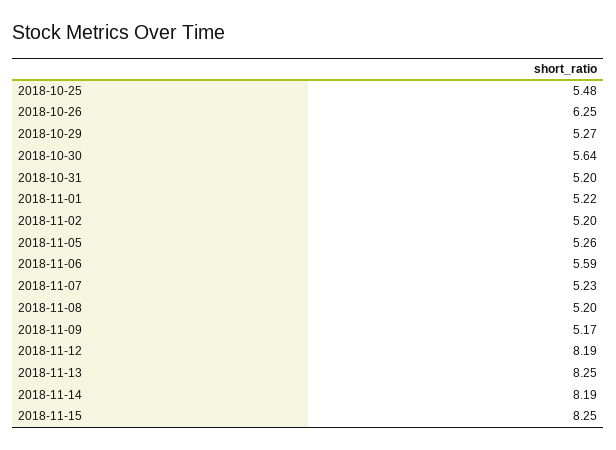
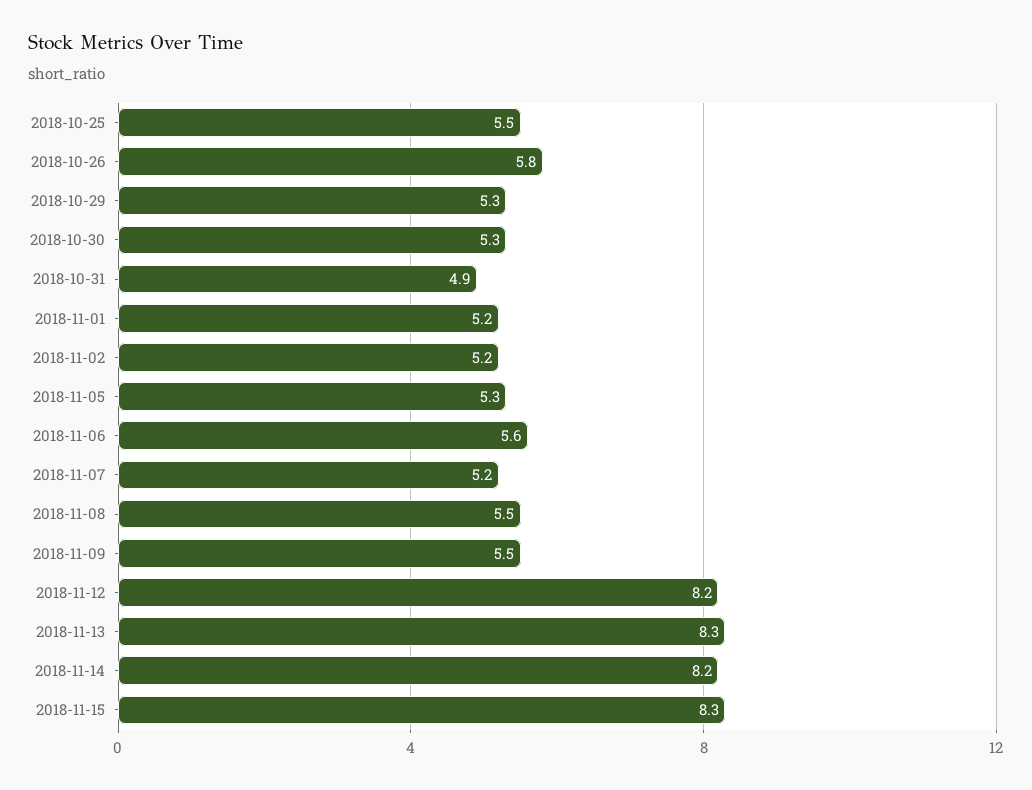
  {
    "2018-10-25": 5.48,
-   "2018-10-26": 6.25,
+   "2018-10-26": 5.8,
    "2018-10-29": 5.27,
-   "2018-10-30": 5.64,
+   "2018-10-30": 5.3,
-   "2018-10-31": 5.2,
+   "2018-10-31": 4.9,
    "2018-11-01": 5.22,
    "2018-11-02": 5.2,
    "2018-11-05": 5.26,
    "2018-11-06": 5.59,
    "2018-11-07": 5.23,
-   "2018-11-08": 5.2,
+   "2018-11-08": 5.5,
-   "2018-11-09": 5.17,
+   "2018-11-09": 5.5,
    "2018-11-12": 8.19,
    "2018-11-13": 8.25,
    "2018-11-14": 8.19,
    "2018-11-15": 8.25
  }

